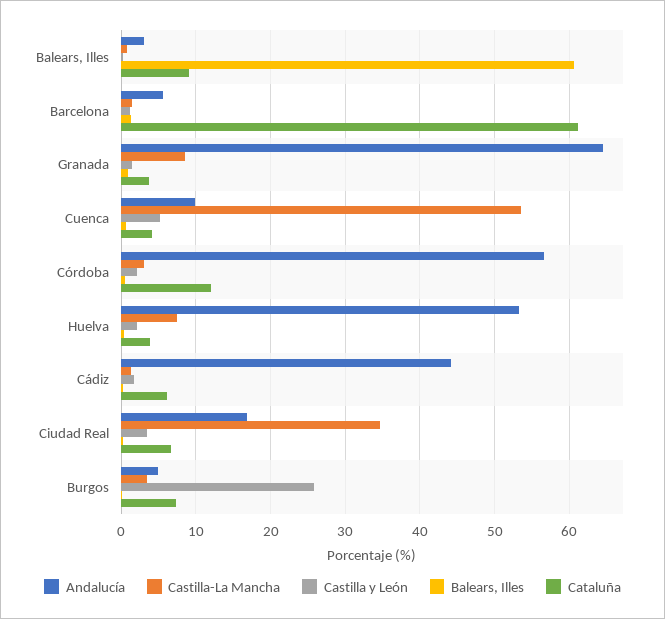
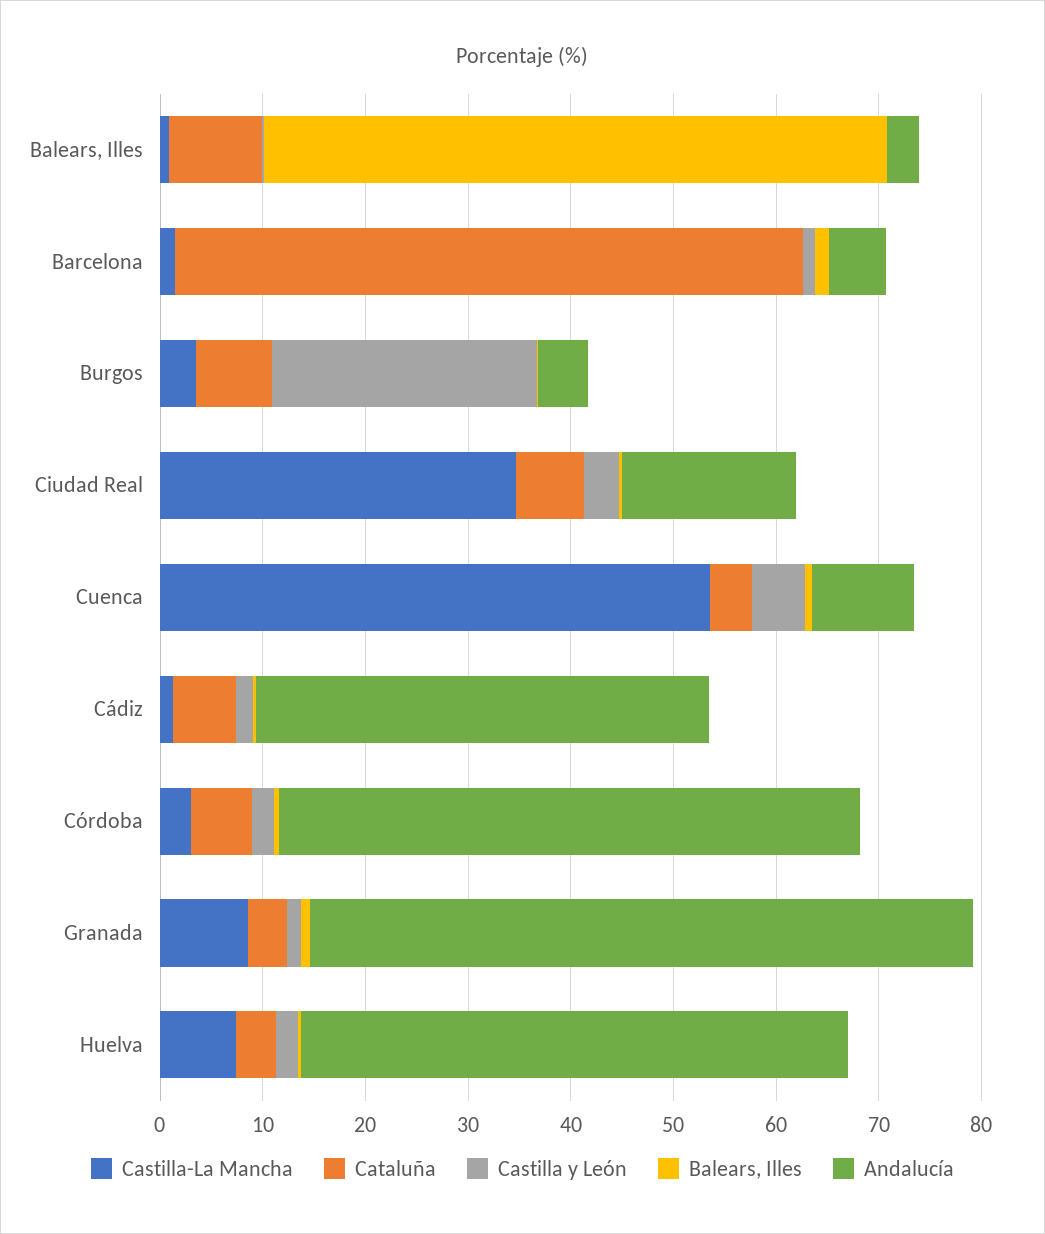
  {
    "Andalucía": {
      "Balears, Illes": 3,
      "Barcelona": 6,
      "Granada": 65,
      "Cuenca": 10,
      "Córdoba": 57,
      "Huelva": 53,
      "Cádiz": 44,
      "Ciudad Real": 17,
      "Burgos": 5
    },
    "Castilla-La Mancha": {
      "Balears, Illes": 1,
      "Barcelona": 1,
      "Granada": 9,
      "Cuenca": 54,
      "Córdoba": 3,
      "Huelva": 7,
      "Cádiz": 1,
      "Ciudad Real": 35,
      "Burgos": 4
    },
    "Castilla y León": {
      "Balears, Illes": 0,
      "Barcelona": 1,
      "Granada": 1,
      "Cuenca": 5,
      "Córdoba": 2,
      "Huelva": 2,
      "Cádiz": 2,
      "Ciudad Real": 3,
      "Burgos": 26
    },
    "Balears, Illes": {
      "Balears, Illes": 61,
      "Barcelona": 1,
      "Granada": 1,
      "Cuenca": 1,
      "Córdoba": 0,
      "Huelva": 0,
      "Cádiz": 0,
      "Ciudad Real": 0,
      "Burgos": 0
    },
    "Cataluña": {
      "Balears, Illes": 9,
      "Barcelona": 61,
      "Granada": 4,
      "Cuenca": 4,
-     "Córdoba": 12,
+     "Córdoba": 6,
      "Huelva": 4,
      "Cádiz": 6,
      "Ciudad Real": 7,
      "Burgos": 7
    }
  }

